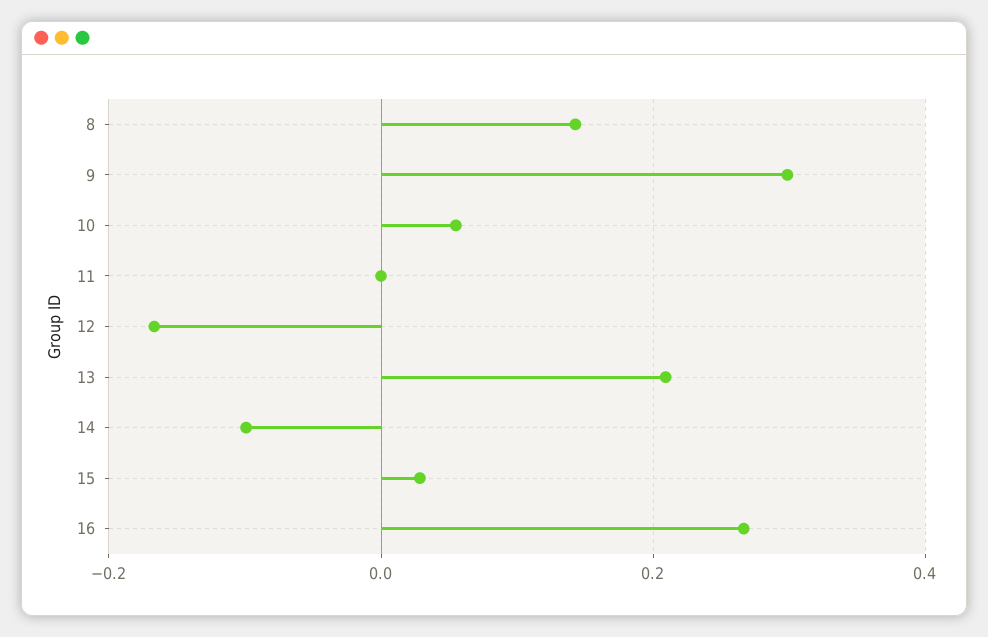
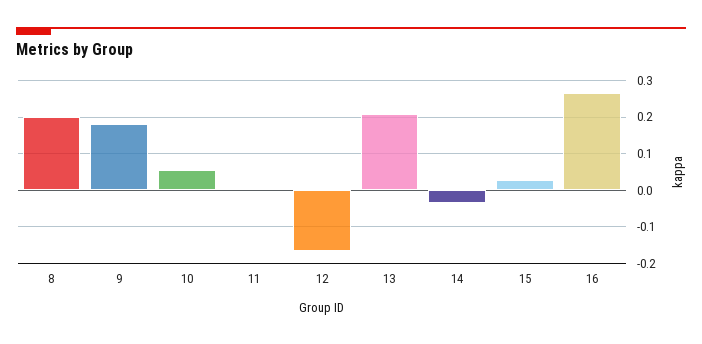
  {
-   "8": 0.14,
+   "8": 0.2,
-   "9": 0.3,
+   "9": 0.18,
    "10": 0.06,
    "11": 0,
    "12": -0.16,
    "13": 0.2,
-   "14": -0.1,
+   "14": -0.04,
    "15": 0.02,
    "16": 0.26
  }

